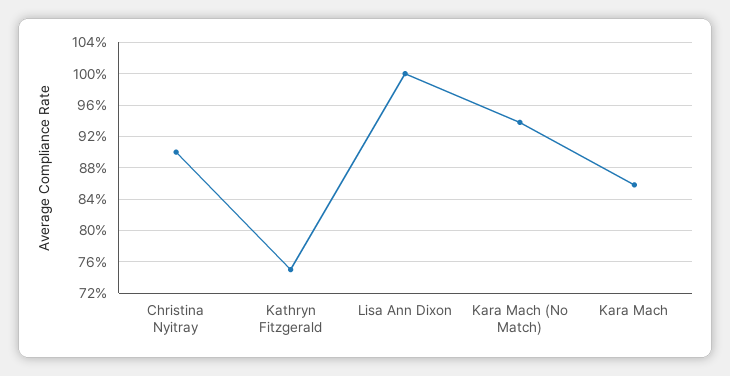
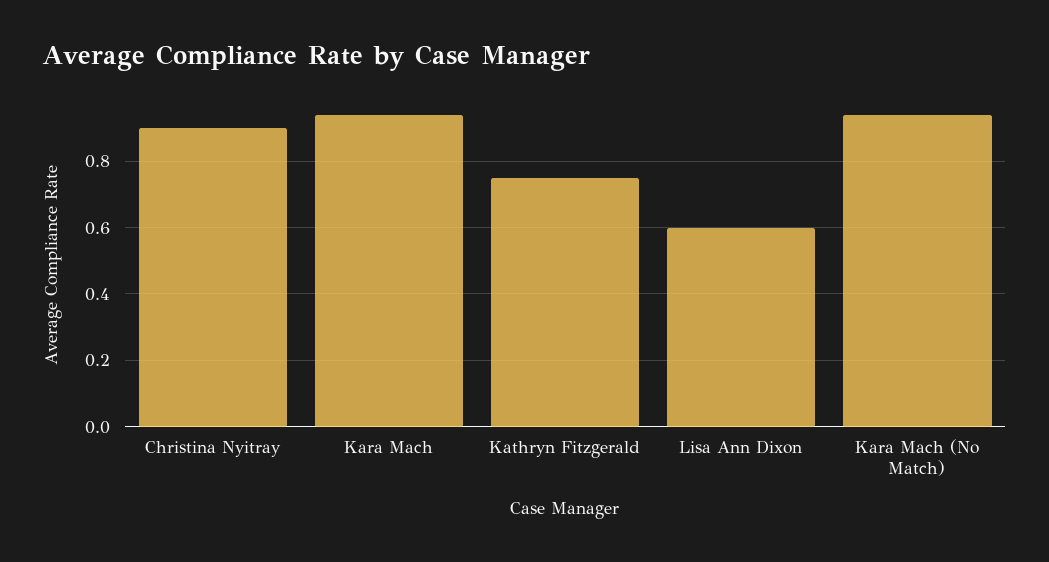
  {
    "Christina Nyitray": 0.9,
    "Kathryn Fitzgerald": 0.75,
-   "Lisa Ann Dixon": 1,
+   "Lisa Ann Dixon": 0.6,
    "Kara Mach (No Match)": 0.94,
-   "Kara Mach": 0.86
+   "Kara Mach": 0.94
  }

